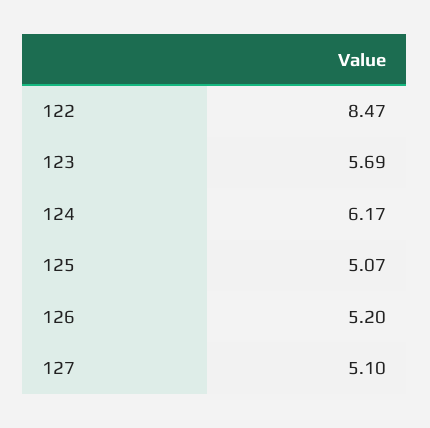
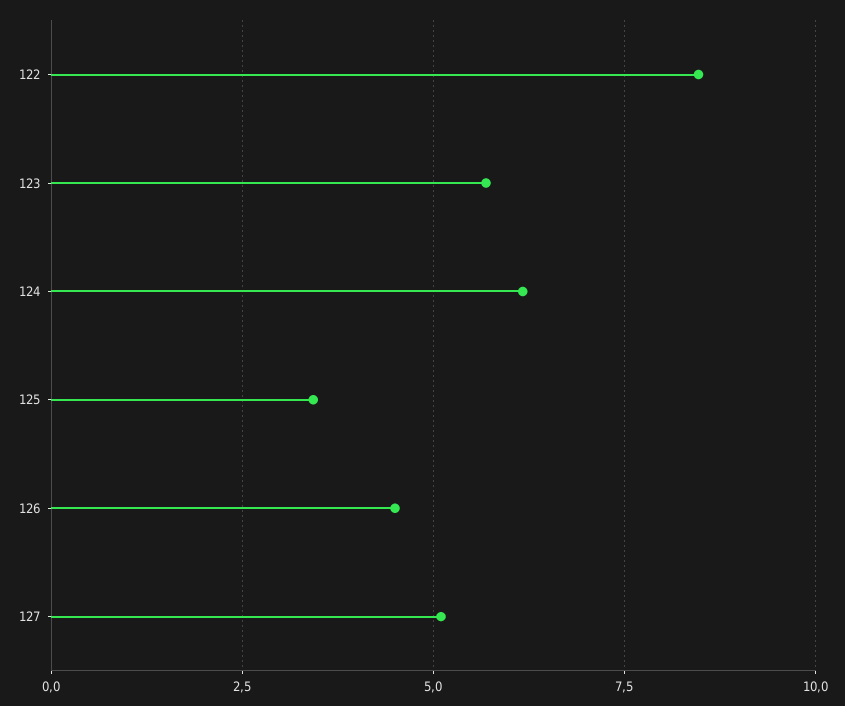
  {
    "122": 8.47,
    "123": 5.69,
    "124": 6.17,
-   "125": 5.07,
+   "125": 3.5,
-   "126": 5.2,
+   "126": 4.5,
    "127": 5.1
  }

